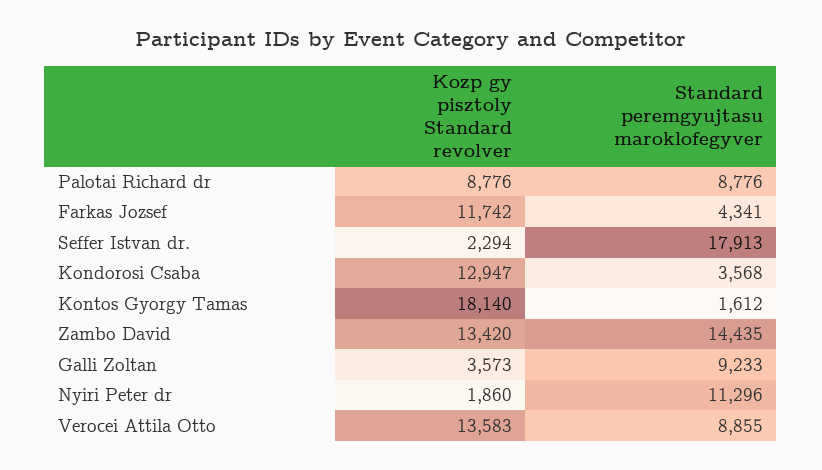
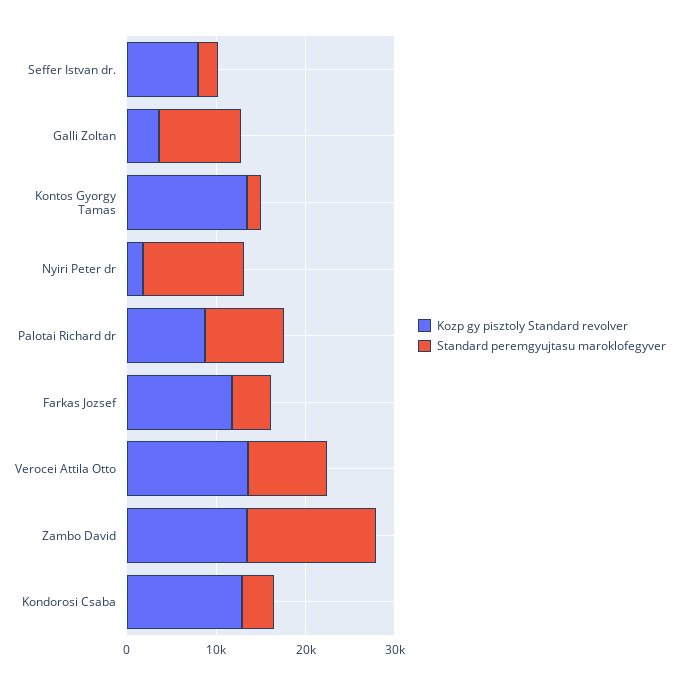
  {
    "Kozp gy pisztoly Standard revolver": {
      "Palotai Richard dr": 8776,
      "Farkas Jozsef": 11742,
-     "Seffer Istvan dr.": 2294,
+     "Seffer Istvan dr.": 8000,
      "Kondorosi Csaba": 12947,
-     "Kontos Gyorgy Tamas": 18140,
+     "Kontos Gyorgy Tamas": 14000,
      "Zambo David": 13420,
      "Galli Zoltan": 3573,
      "Nyiri Peter dr": 1860,
      "Verocei Attila Otto": 13583
    },
    "Standard peremgyujtasu maroklofegyver": {
      "Palotai Richard dr": 8776,
      "Farkas Jozsef": 4341,
-     "Seffer Istvan dr.": 17913,
+     "Seffer Istvan dr.": 2000,
      "Kondorosi Csaba": 3568,
      "Kontos Gyorgy Tamas": 1612,
      "Zambo David": 14435,
      "Galli Zoltan": 9233,
      "Nyiri Peter dr": 11296,
      "Verocei Attila Otto": 8855
    }
  }

